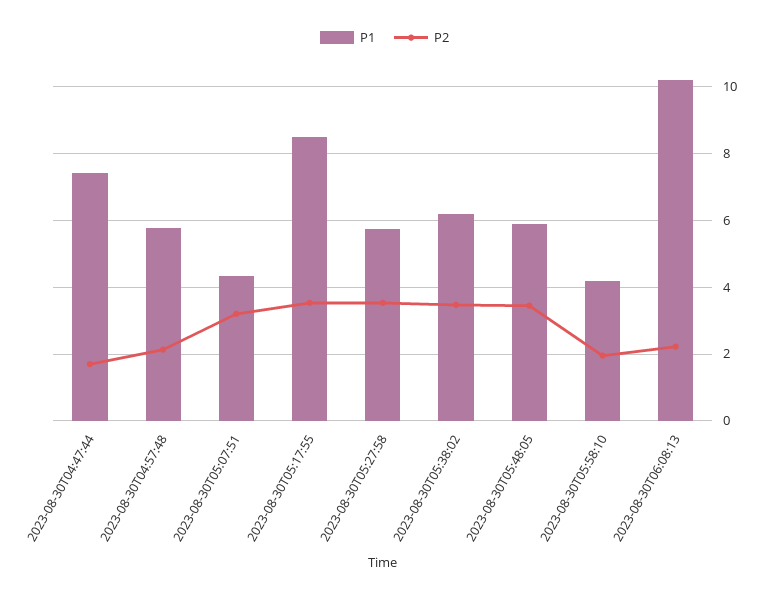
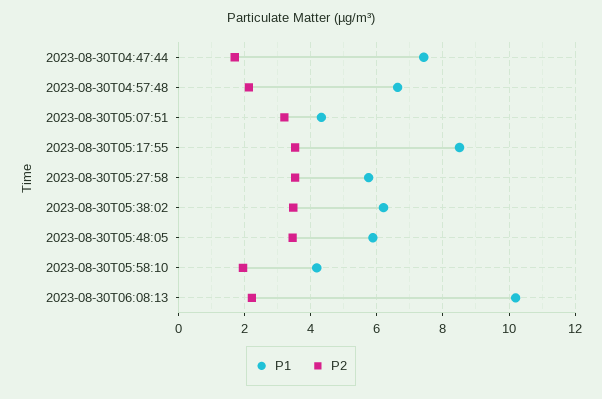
  {
    "P1": {
      "2023-08-30T04:47:44": 7.4,
-     "2023-08-30T04:57:48": 5.8,
+     "2023-08-30T04:57:48": 6.6,
      "2023-08-30T05:07:51": 4.4,
      "2023-08-30T05:17:55": 8.6,
      "2023-08-30T05:27:58": 5.8,
      "2023-08-30T05:38:02": 6.2,
      "2023-08-30T05:48:05": 5.8,
      "2023-08-30T05:58:10": 4.2,
      "2023-08-30T06:08:13": 10.2
    },
    "P2": {
      "2023-08-30T04:47:44": 1.8,
      "2023-08-30T04:57:48": 2.2,
      "2023-08-30T05:07:51": 3.2,
      "2023-08-30T05:17:55": 3.6,
      "2023-08-30T05:27:58": 3.6,
      "2023-08-30T05:38:02": 3.4,
      "2023-08-30T05:48:05": 3.4,
      "2023-08-30T05:58:10": 2,
      "2023-08-30T06:08:13": 2.2
    }
  }

